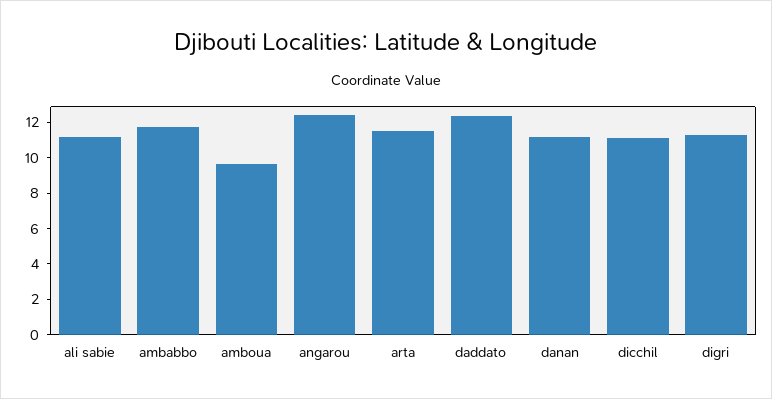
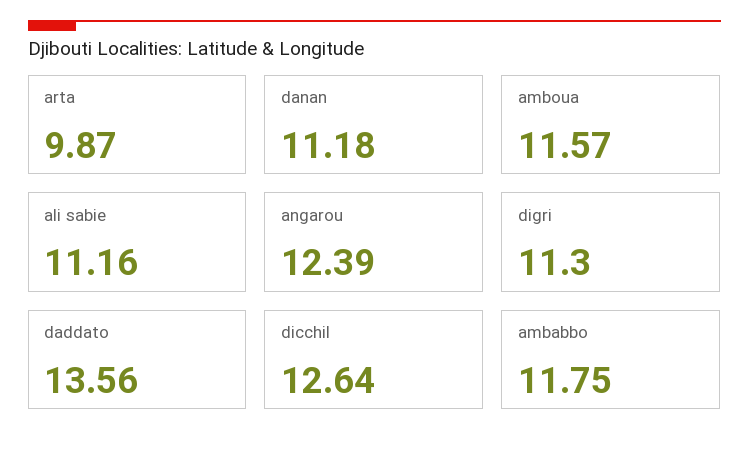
  {
    "ali sabie": 11.16,
    "ambabbo": 11.75,
-   "amboua": 9.5,
+   "amboua": 11.57,
    "angarou": 12.39,
-   "arta": 11.5,
+   "arta": 9.87,
-   "daddato": 12.5,
+   "daddato": 13.56,
    "danan": 11.18,
-   "dicchil": 11,
+   "dicchil": 12.64,
    "digri": 11.3
  }

